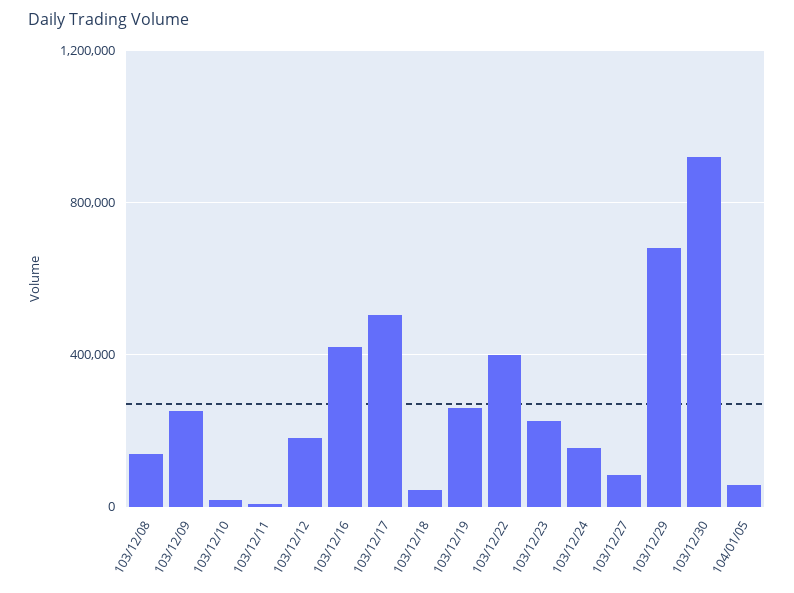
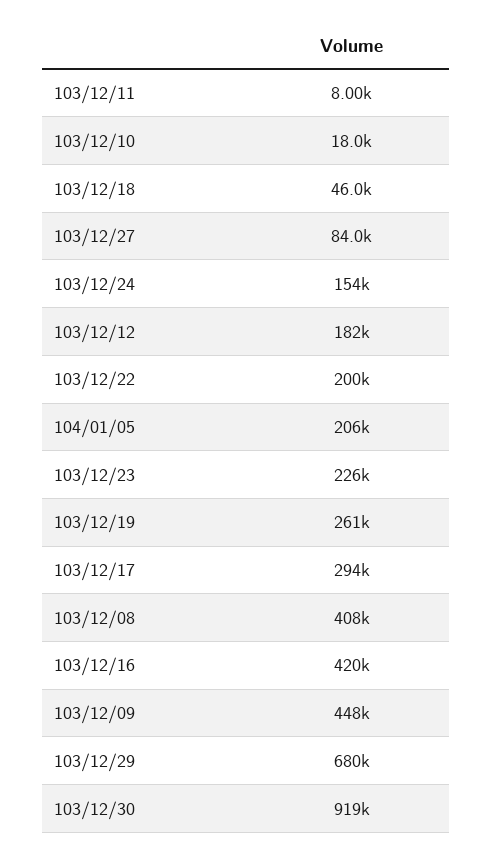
  {
-   "103/12/08": 150000,
+   "103/12/08": 408000,
-   "103/12/09": 250000,
+   "103/12/09": 448000,
    "103/12/10": 18000,
    "103/12/11": 8000,
    "103/12/12": 182000,
    "103/12/16": 420000,
-   "103/12/17": 500000,
+   "103/12/17": 294000,
    "103/12/18": 46000,
    "103/12/19": 261000,
-   "103/12/22": 400000,
+   "103/12/22": 200000,
    "103/12/23": 226000,
    "103/12/24": 154000,
    "103/12/27": 84000,
    "103/12/29": 680000,
    "103/12/30": 919000,
-   "104/01/05": 50000
+   "104/01/05": 206000
  }

